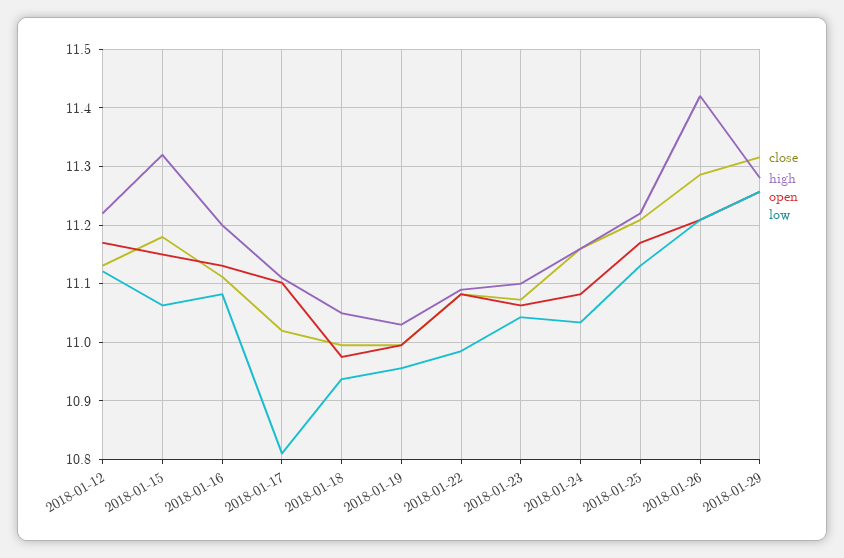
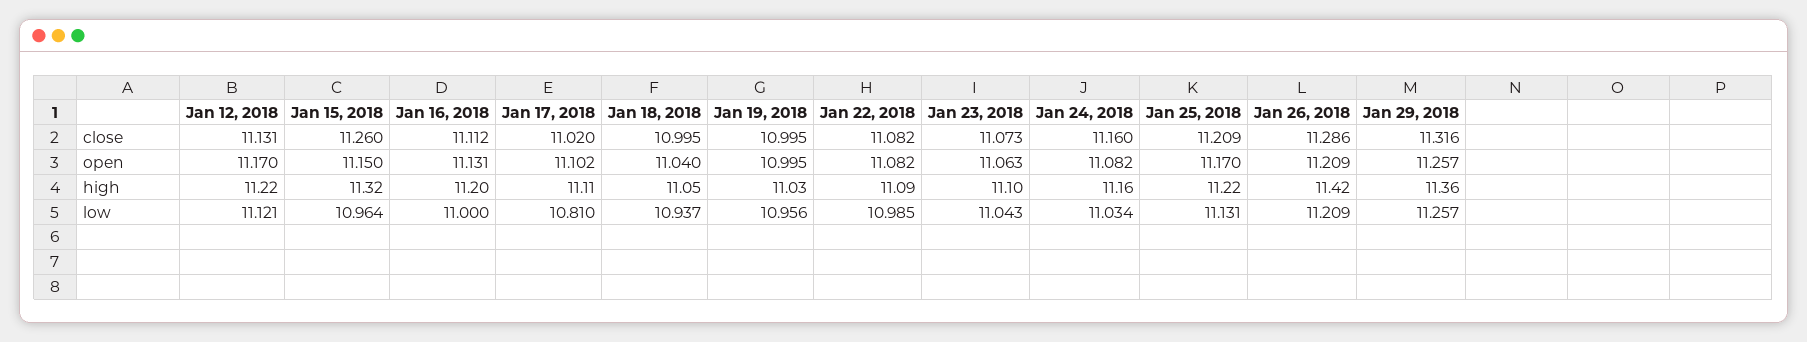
  {
    "close": {
      "2018-01-12": 11.131,
-     "2018-01-15": 11.18,
+     "2018-01-15": 11.26,
      "2018-01-16": 11.112,
      "2018-01-17": 11.02,
      "2018-01-18": 10.995,
      "2018-01-19": 10.995,
      "2018-01-22": 11.082,
      "2018-01-23": 11.073,
      "2018-01-24": 11.16,
      "2018-01-25": 11.209,
      "2018-01-26": 11.286,
      "2018-01-29": 11.316
    },
    "high": {
      "2018-01-12": 11.22,
      "2018-01-15": 11.32,
      "2018-01-16": 11.2,
      "2018-01-17": 11.11,
      "2018-01-18": 11.05,
      "2018-01-19": 11.03,
      "2018-01-22": 11.09,
      "2018-01-23": 11.1,
      "2018-01-24": 11.16,
      "2018-01-25": 11.22,
      "2018-01-26": 11.42,
-     "2018-01-29": 11.28
+     "2018-01-29": 11.36
    },
    "open": {
      "2018-01-12": 11.17,
      "2018-01-15": 11.15,
      "2018-01-16": 11.131,
      "2018-01-17": 11.102,
-     "2018-01-18": 10.98,
+     "2018-01-18": 11.04,
      "2018-01-19": 10.995,
      "2018-01-22": 11.082,
      "2018-01-23": 11.063,
      "2018-01-24": 11.082,
      "2018-01-25": 11.17,
      "2018-01-26": 11.209,
      "2018-01-29": 11.257
    },
    "low": {
      "2018-01-12": 11.121,
-     "2018-01-15": 11.06,
+     "2018-01-15": 10.964,
-     "2018-01-16": 11.08,
+     "2018-01-16": 11,
      "2018-01-17": 10.81,
      "2018-01-18": 10.937,
      "2018-01-19": 10.956,
      "2018-01-22": 10.985,
      "2018-01-23": 11.043,
      "2018-01-24": 11.034,
      "2018-01-25": 11.131,
      "2018-01-26": 11.209,
      "2018-01-29": 11.257
    }
  }

